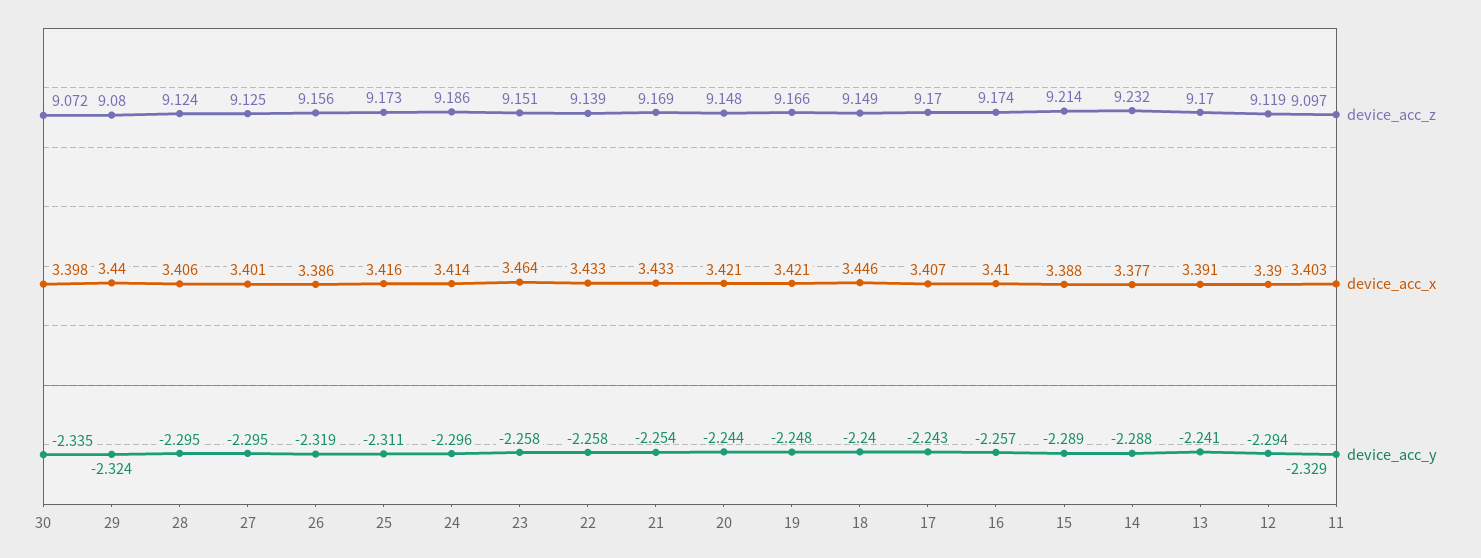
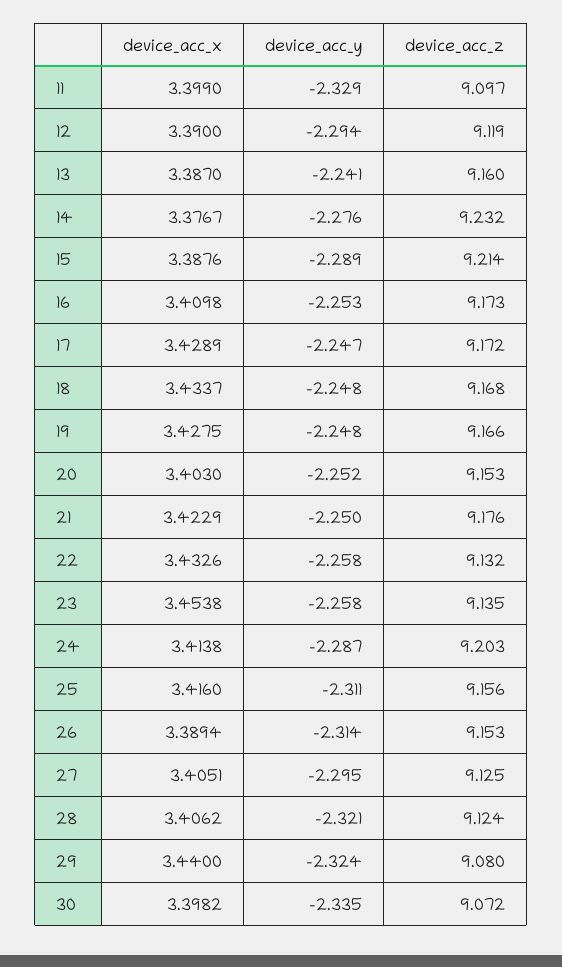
  {
    "device_acc_z": {
      "30": 9.072,
      "29": 9.08,
      "28": 9.124,
      "27": 9.125,
-     "26": 9.156,
+     "26": 9.153,
-     "25": 9.173,
+     "25": 9.156,
-     "24": 9.186,
+     "24": 9.203,
-     "23": 9.151,
+     "23": 9.135,
-     "22": 9.139,
+     "22": 9.132,
-     "21": 9.169,
+     "21": 9.176,
-     "20": 9.148,
+     "20": 9.153,
      "19": 9.166,
-     "18": 9.149,
+     "18": 9.168,
-     "17": 9.17,
+     "17": 9.172,
-     "16": 9.174,
+     "16": 9.173,
      "15": 9.214,
      "14": 9.232,
-     "13": 9.17,
+     "13": 9.16,
      "12": 9.119,
      "11": 9.097
    },
    "device_acc_x": {
      "30": 3.3982,
      "29": 3.44,
      "28": 3.4062,
-     "27": 3.401,
+     "27": 3.4051,
-     "26": 3.386,
+     "26": 3.3894,
      "25": 3.416,
      "24": 3.4138,
-     "23": 3.464,
+     "23": 3.4538,
      "22": 3.4326,
-     "21": 3.433,
+     "21": 3.4229,
-     "20": 3.421,
+     "20": 3.403,
-     "19": 3.421,
+     "19": 3.4275,
-     "18": 3.446,
+     "18": 3.4337,
-     "17": 3.407,
+     "17": 3.4289,
      "16": 3.4098,
      "15": 3.3876,
      "14": 3.3767,
-     "13": 3.391,
+     "13": 3.387,
      "12": 3.39,
-     "11": 3.403
+     "11": 3.399
    },
    "device_acc_y": {
      "30": -2.335,
      "29": -2.324,
-     "28": -2.295,
+     "28": -2.321,
      "27": -2.295,
-     "26": -2.319,
+     "26": -2.314,
      "25": -2.311,
-     "24": -2.296,
+     "24": -2.287,
      "23": -2.258,
      "22": -2.258,
-     "21": -2.254,
+     "21": -2.25,
-     "20": -2.244,
+     "20": -2.252,
      "19": -2.248,
-     "18": -2.24,
+     "18": -2.248,
-     "17": -2.243,
+     "17": -2.247,
-     "16": -2.257,
+     "16": -2.253,
      "15": -2.289,
-     "14": -2.288,
+     "14": -2.276,
      "13": -2.241,
      "12": -2.294,
      "11": -2.329
    }
  }

